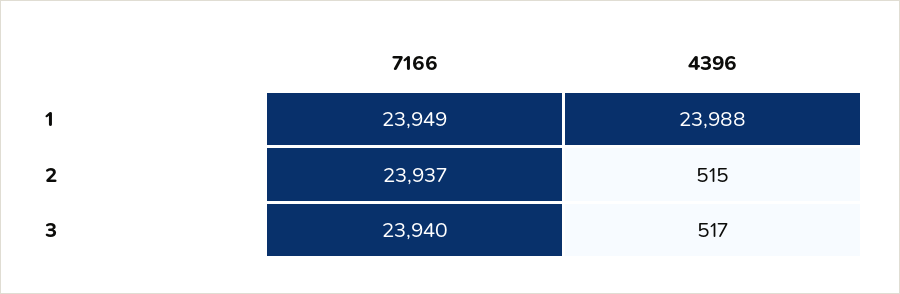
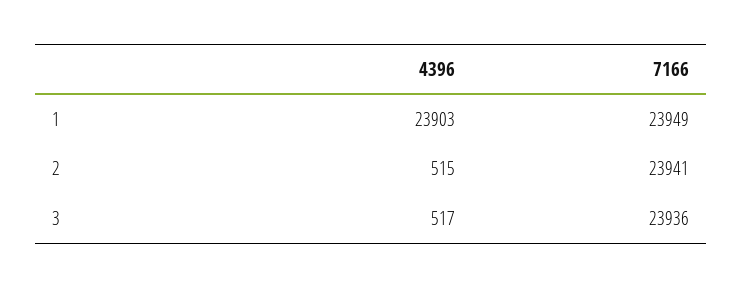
  {
    "7166": {
      "1": 23949,
-     "2": 23937,
+     "2": 23941,
-     "3": 23940
+     "3": 23936
    },
    "4396": {
-     "1": 23988,
+     "1": 23903,
      "2": 515,
      "3": 517
    }
  }

